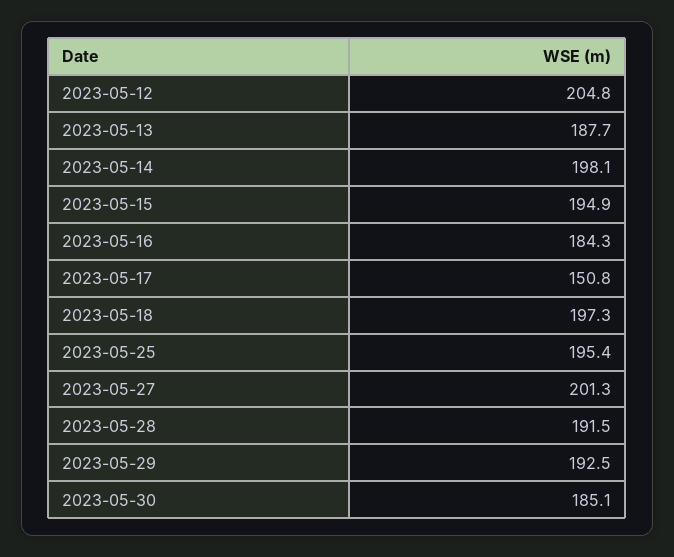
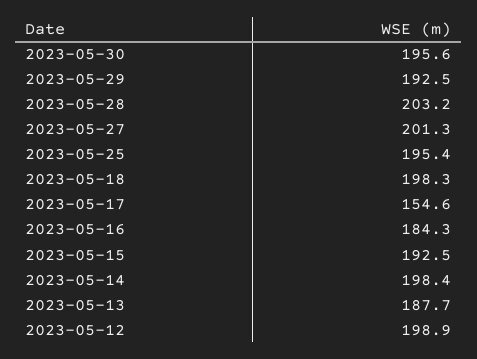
  {
-   "2023-05-12": 204.8,
+   "2023-05-12": 198.9,
    "2023-05-13": 187.7,
-   "2023-05-14": 198.1,
+   "2023-05-14": 198.4,
-   "2023-05-15": 194.9,
+   "2023-05-15": 192.5,
    "2023-05-16": 184.3,
-   "2023-05-17": 150.8,
+   "2023-05-17": 154.6,
-   "2023-05-18": 197.3,
+   "2023-05-18": 198.3,
    "2023-05-25": 195.4,
    "2023-05-27": 201.3,
-   "2023-05-28": 191.5,
+   "2023-05-28": 203.2,
    "2023-05-29": 192.5,
-   "2023-05-30": 185.1
+   "2023-05-30": 195.6
  }

